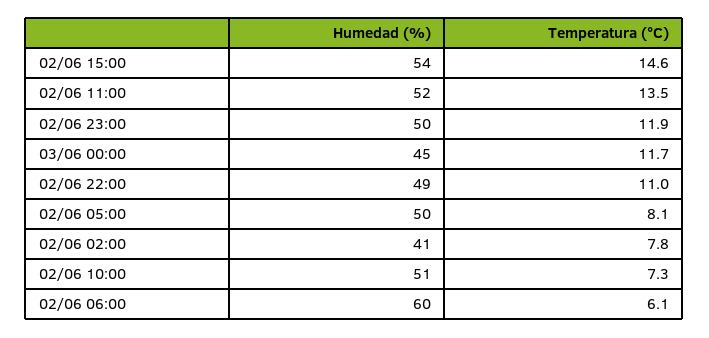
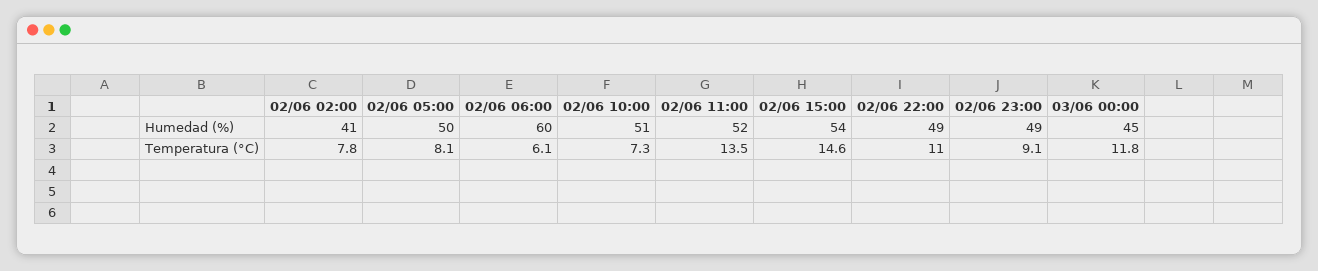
  {
    "Humedad (%)": {
      "02/06 15:00": 54,
      "02/06 11:00": 52,
-     "02/06 23:00": 50,
+     "02/06 23:00": 49,
      "03/06 00:00": 45,
      "02/06 22:00": 49,
      "02/06 05:00": 50,
      "02/06 02:00": 41,
      "02/06 10:00": 51,
      "02/06 06:00": 60
    },
    "Temperatura (°C)": {
      "02/06 15:00": 14.6,
      "02/06 11:00": 13.5,
-     "02/06 23:00": 11.9,
+     "02/06 23:00": 9.1,
-     "03/06 00:00": 11.7,
+     "03/06 00:00": 11.8,
      "02/06 22:00": 11,
      "02/06 05:00": 8.1,
      "02/06 02:00": 7.8,
      "02/06 10:00": 7.3,
      "02/06 06:00": 6.1
    }
  }

